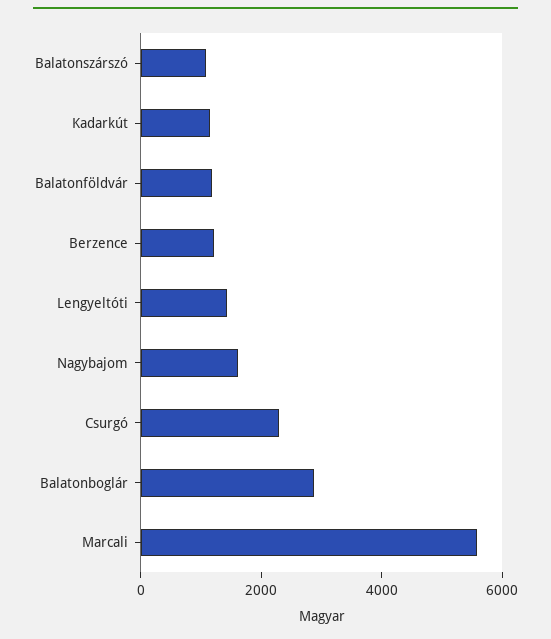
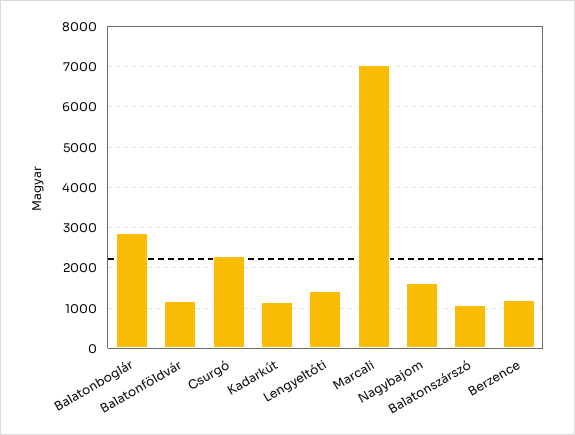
  {
    "Balatonszárszó": 1000,
    "Kadarkút": 1200,
    "Balatonföldvár": 1200,
    "Berzence": 1200,
    "Lengyeltóti": 1400,
    "Nagybajom": 1600,
    "Csurgó": 2200,
    "Balatonboglár": 2800,
-   "Marcali": 5500
+   "Marcali": 7000
  }

